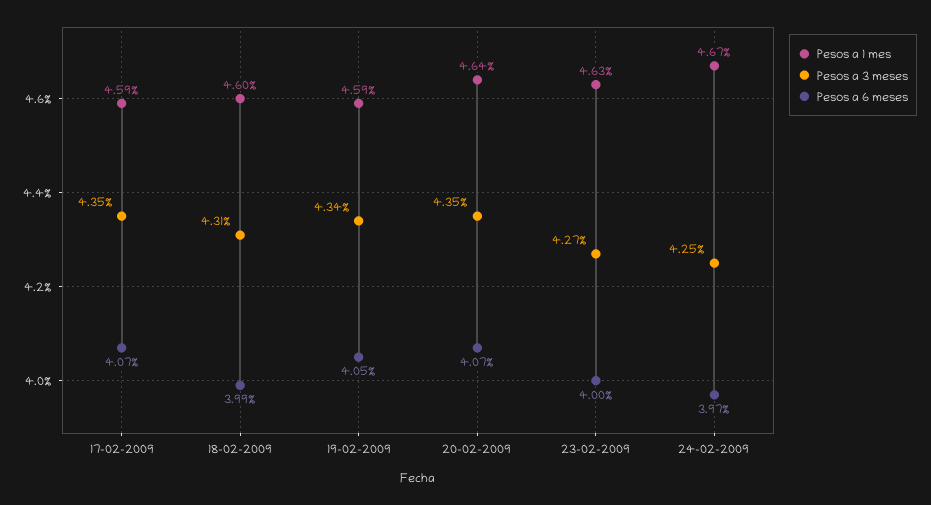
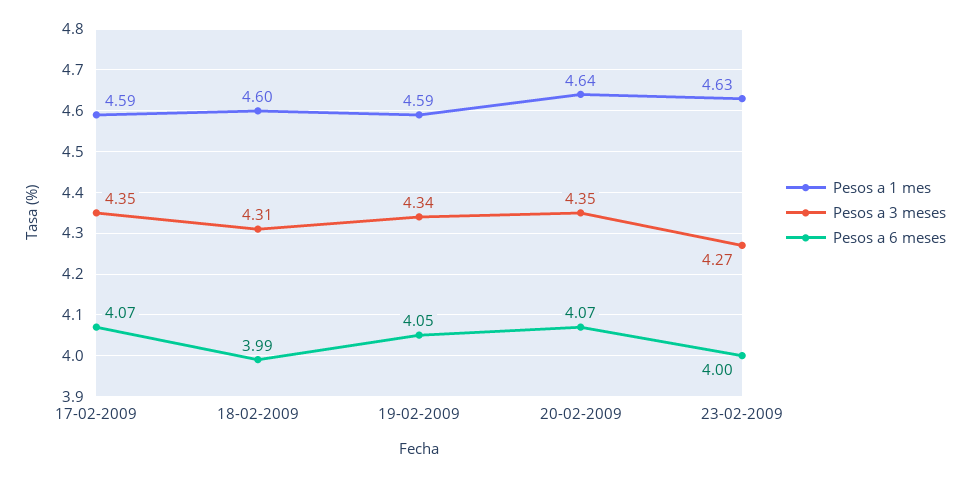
  {
    "Pesos a 1 mes": {
      "17-02-2009": 4.59,
      "18-02-2009": 4.6,
      "19-02-2009": 4.59,
      "20-02-2009": 4.64,
-     "23-02-2009": 4.63,
+     "23-02-2009": 4.63
-     "24-02-2009": 4.67
    },
    "Pesos a 3 meses": {
      "17-02-2009": 4.35,
      "18-02-2009": 4.31,
      "19-02-2009": 4.34,
      "20-02-2009": 4.35,
-     "23-02-2009": 4.27,
+     "23-02-2009": 4.27
-     "24-02-2009": 4.25
    },
    "Pesos a 6 meses": {
      "17-02-2009": 4.07,
      "18-02-2009": 3.99,
      "19-02-2009": 4.05,
      "20-02-2009": 4.07,
-     "23-02-2009": 4,
+     "23-02-2009": 4
-     "24-02-2009": 3.97
    }
  }

